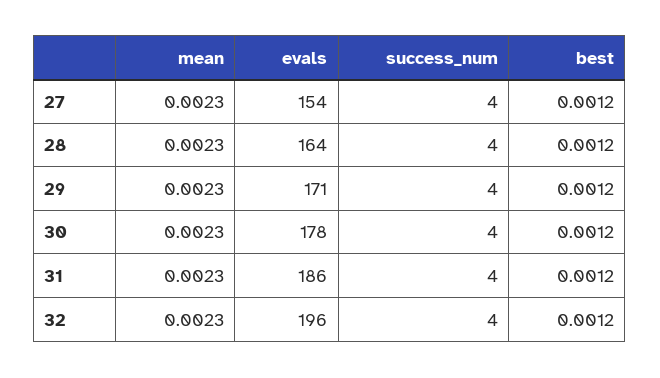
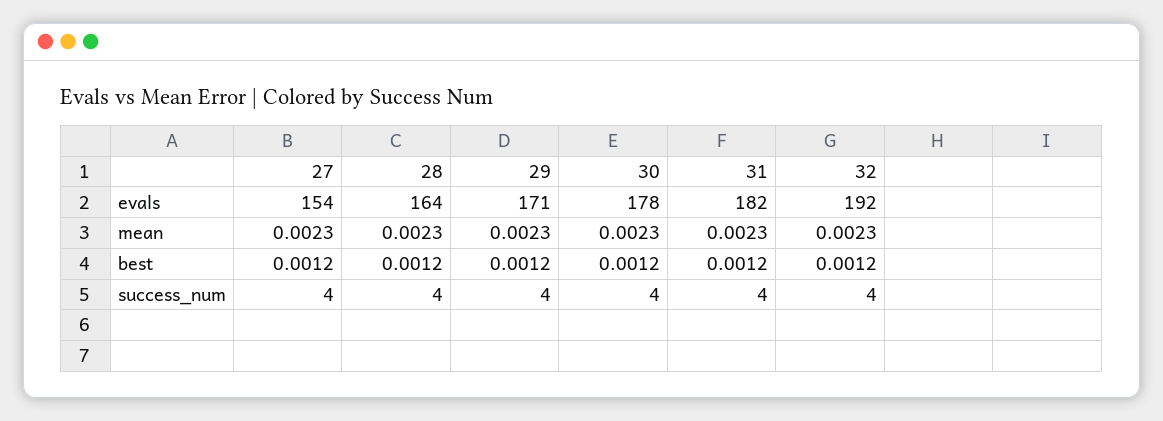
  {
    "mean": {
      "27": 0.0023,
      "28": 0.0023,
      "29": 0.0023,
      "30": 0.0023,
      "31": 0.0023,
      "32": 0.0023
    },
    "evals": {
      "27": 154,
      "28": 164,
      "29": 171,
      "30": 178,
-     "31": 186,
+     "31": 182,
-     "32": 196
+     "32": 192
    },
    "success_num": {
      "27": 4,
      "28": 4,
      "29": 4,
      "30": 4,
      "31": 4,
      "32": 4
    },
    "best": {
      "27": 0.0012,
      "28": 0.0012,
      "29": 0.0012,
      "30": 0.0012,
      "31": 0.0012,
      "32": 0.0012
    }
  }

